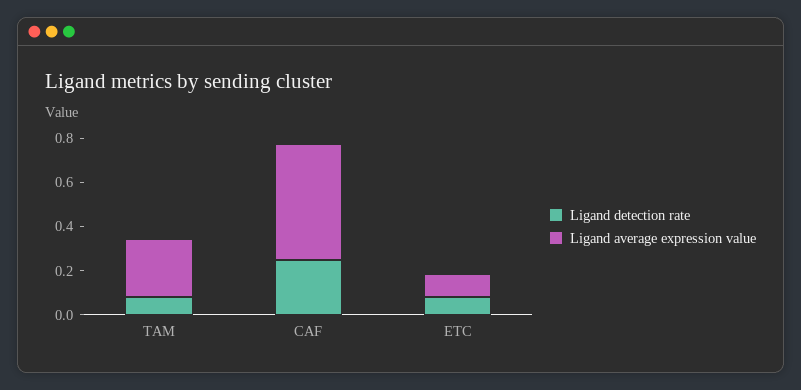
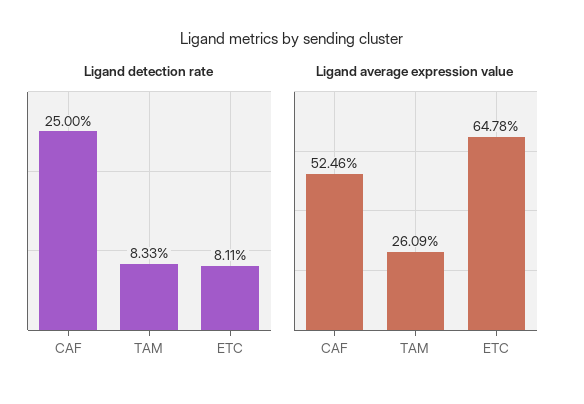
  {
    "Ligand detection rate": {
      "TAM": 0.0833,
      "CAF": 0.25,
      "ETC": 0.0811
    },
    "Ligand average expression value": {
      "TAM": 0.2609,
      "CAF": 0.5246,
-     "ETC": 0.1
+     "ETC": 0.6478
    }
  }

